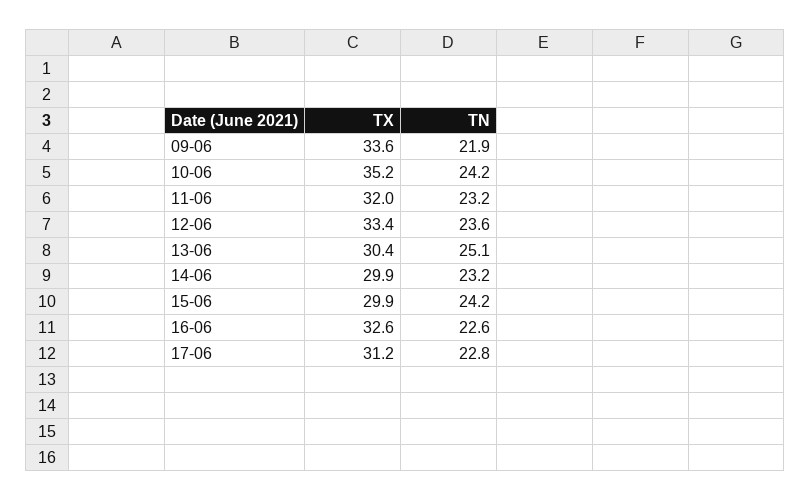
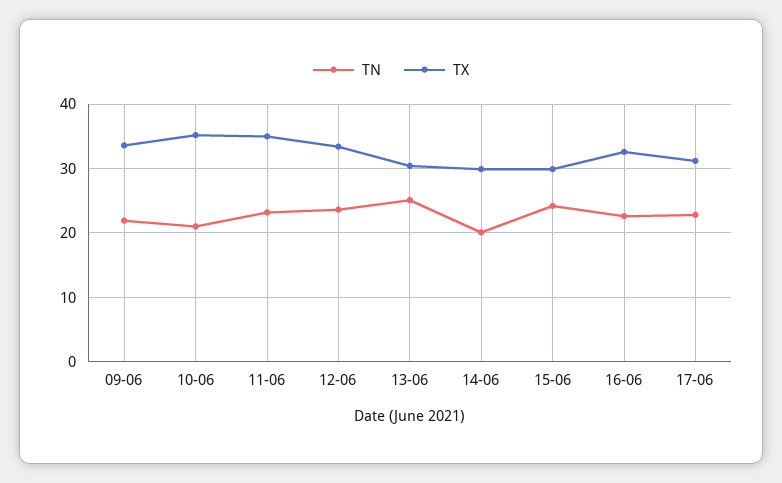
  {
    "TX": {
      "09-06": 33.6,
      "10-06": 35.2,
-     "11-06": 32,
+     "11-06": 35,
      "12-06": 33.4,
      "13-06": 30.4,
      "14-06": 29.9,
      "15-06": 29.9,
      "16-06": 32.6,
      "17-06": 31.2
    },
    "TN": {
      "09-06": 21.9,
-     "10-06": 24.2,
+     "10-06": 21,
      "11-06": 23.2,
      "12-06": 23.6,
      "13-06": 25.1,
-     "14-06": 23.2,
+     "14-06": 20,
      "15-06": 24.2,
      "16-06": 22.6,
      "17-06": 22.8
    }
  }

